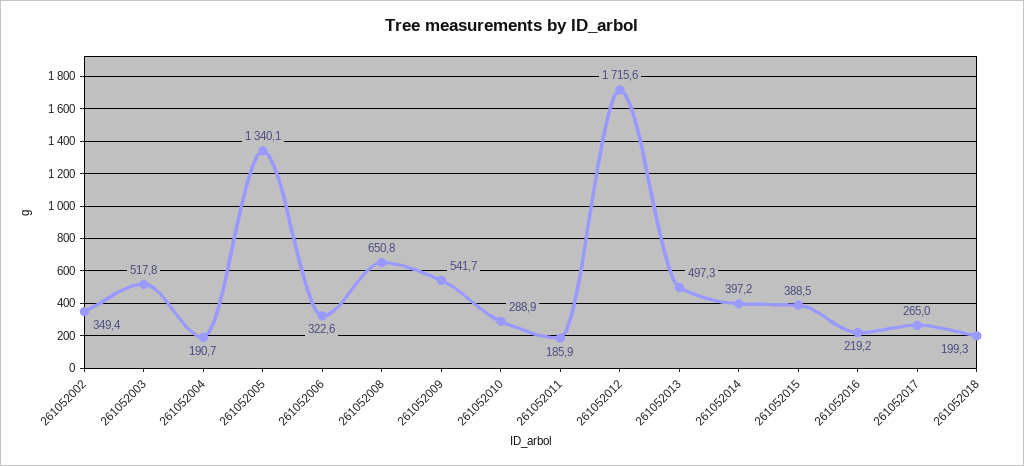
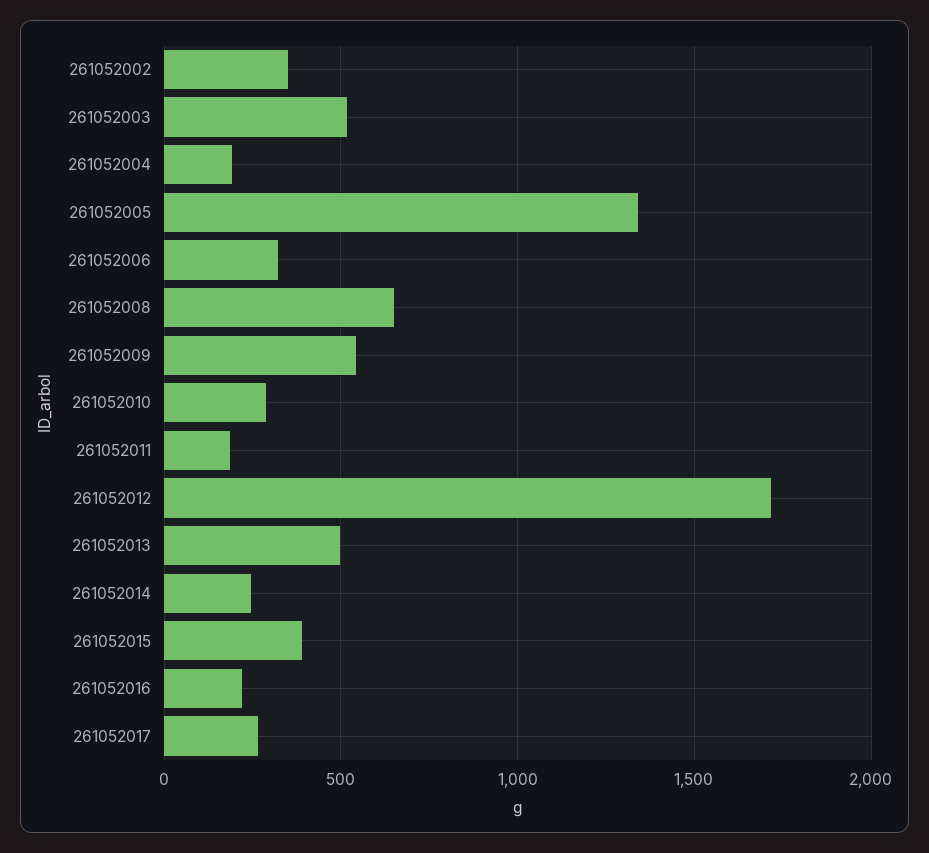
  {
    "261052002": 349.4,
    "261052003": 517.8,
    "261052004": 190.7,
    "261052005": 1340.1,
    "261052006": 322.6,
    "261052008": 650.8,
    "261052009": 541.7,
    "261052010": 288.9,
    "261052011": 185.9,
    "261052012": 1715.6,
    "261052013": 497.3,
-   "261052014": 397.2,
+   "261052014": 250,
    "261052015": 388.5,
    "261052016": 219.2,
-   "261052017": 265,
+   "261052017": 265
-   "261052018": 199.3
  }

